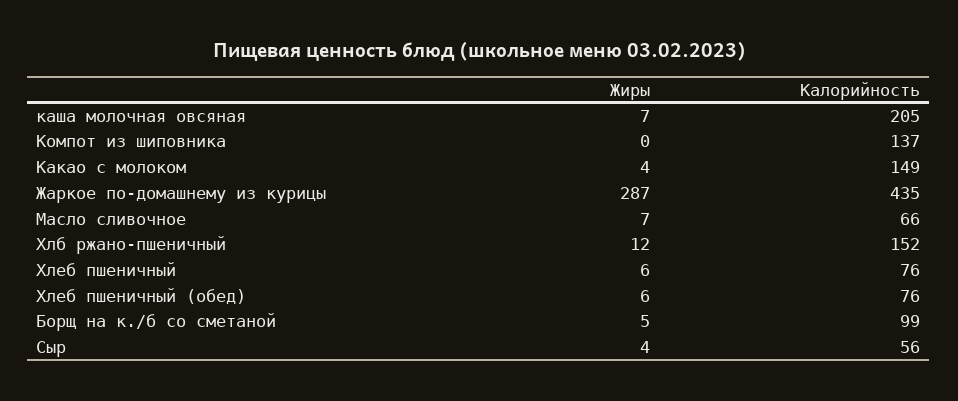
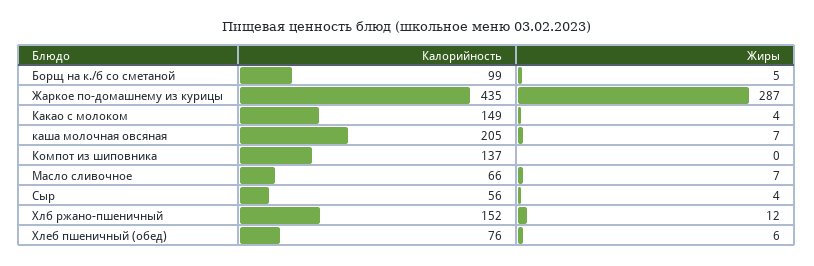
  {
    "Жиры": {
      "каша молочная овсяная": 7,
      "Компот из шиповника": 0,
      "Какао с молоком": 4,
      "Жаркое по-домашнему из курицы": 287,
      "Масло сливочное": 7,
      "Хлб ржано-пшеничный": 12,
-     "Хлеб пшеничный": 6,
      "Хлеб пшеничный (обед)": 6,
      "Борщ на к./б со сметаной": 5,
      "Сыр": 4
    },
    "Калорийность": {
      "каша молочная овсяная": 205,
      "Компот из шиповника": 137,
      "Какао с молоком": 149,
      "Жаркое по-домашнему из курицы": 435,
      "Масло сливочное": 66,
      "Хлб ржано-пшеничный": 152,
-     "Хлеб пшеничный": 76,
      "Хлеб пшеничный (обед)": 76,
      "Борщ на к./б со сметаной": 99,
      "Сыр": 56
    }
  }

